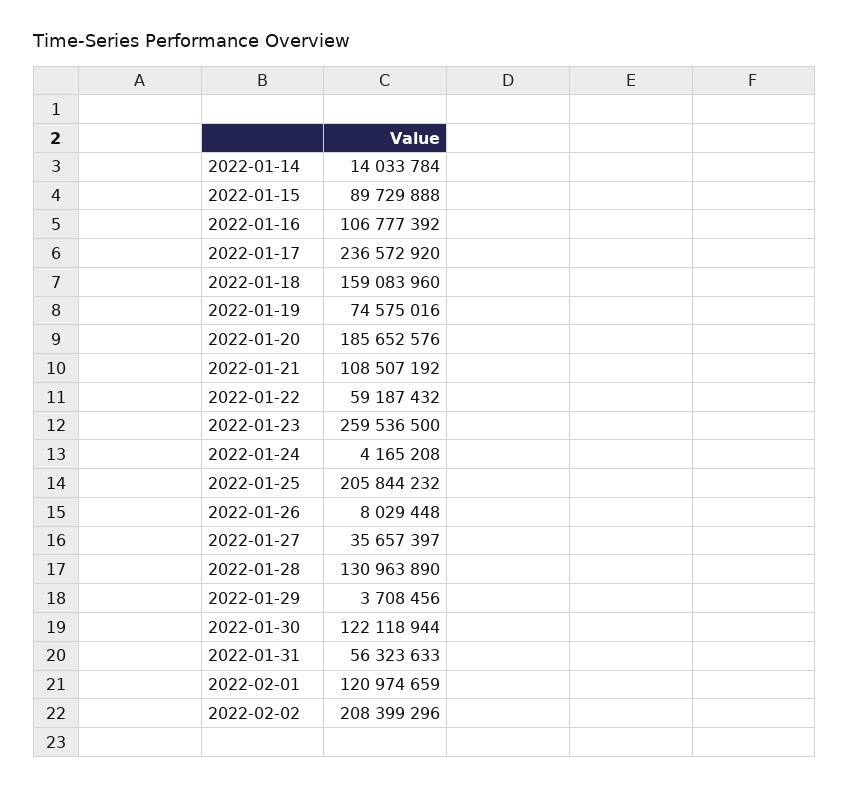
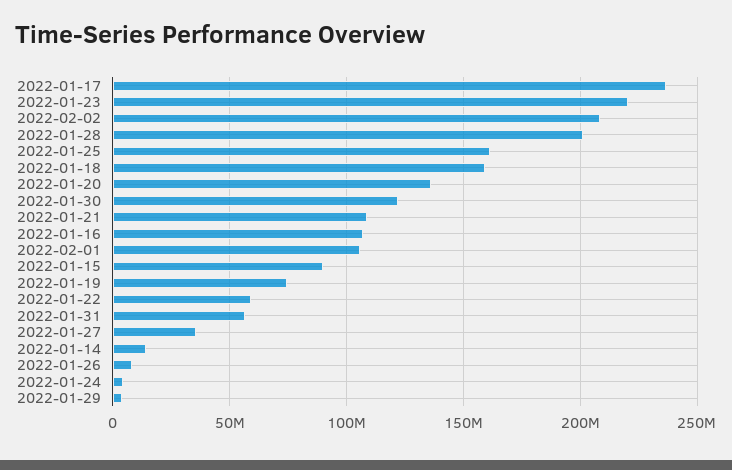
  {
    "2022-01-14": 14033784,
    "2022-01-15": 89729888,
    "2022-01-16": 106777392,
    "2022-01-17": 236572920,
    "2022-01-18": 159083960,
    "2022-01-19": 74575016,
-   "2022-01-20": 185652576,
+   "2022-01-20": 135000000,
    "2022-01-21": 108507192,
    "2022-01-22": 59187432,
-   "2022-01-23": 259536500,
+   "2022-01-23": 220000000,
    "2022-01-24": 4165208,
-   "2022-01-25": 205844232,
+   "2022-01-25": 160000000,
    "2022-01-26": 8029448,
    "2022-01-27": 35657397,
-   "2022-01-28": 130963890,
+   "2022-01-28": 200000000,
    "2022-01-29": 3708456,
    "2022-01-30": 122118944,
    "2022-01-31": 56323633,
-   "2022-02-01": 120974659,
+   "2022-02-01": 105000000,
    "2022-02-02": 208399296
  }

